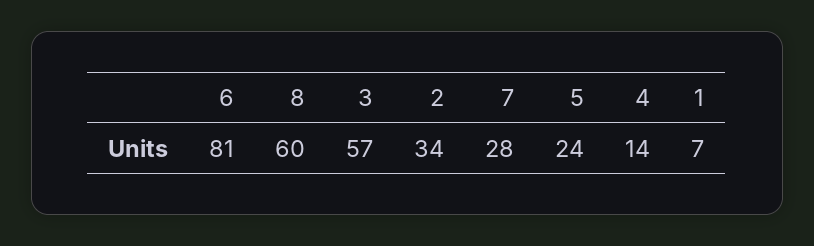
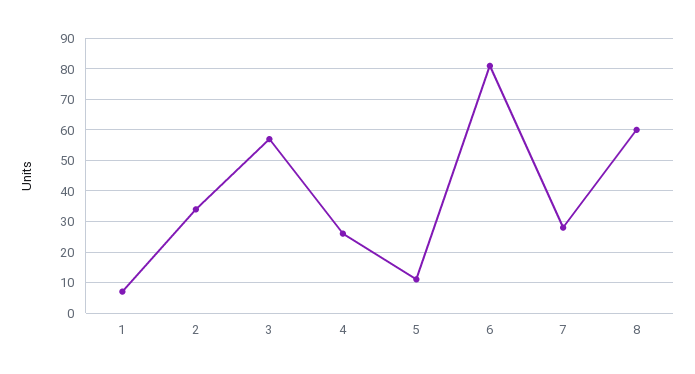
  {
    "6": 81,
    "8": 60,
    "3": 57,
    "2": 34,
    "7": 28,
-   "5": 24,
+   "5": 10,
-   "4": 14,
+   "4": 25,
    "1": 7
  }

